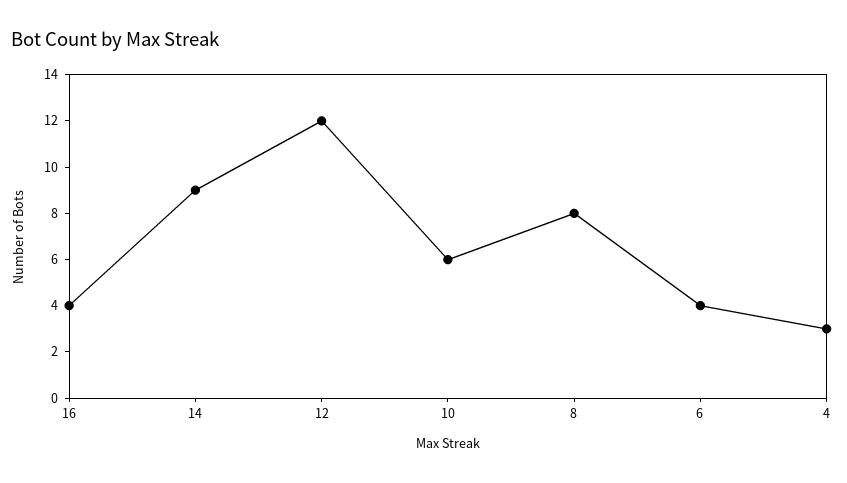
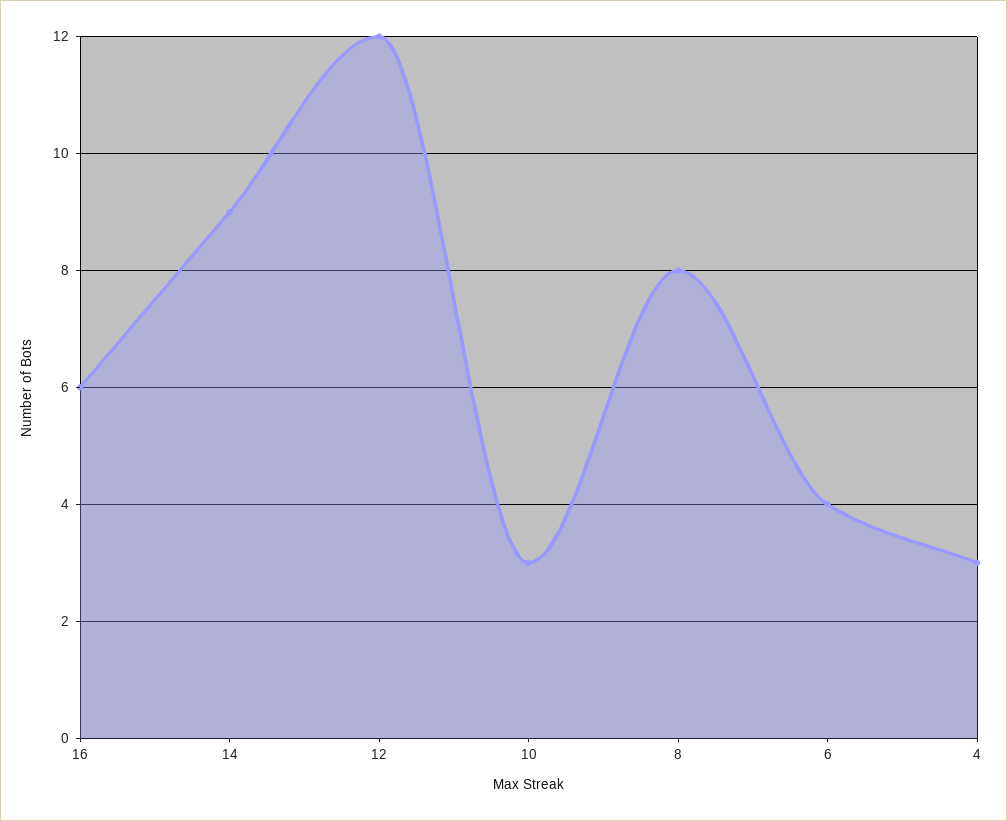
  {
-   "16": 4,
+   "16": 6,
    "14": 9,
    "12": 12,
-   "10": 6,
+   "10": 3,
    "8": 8,
    "6": 4,
    "4": 3
  }

